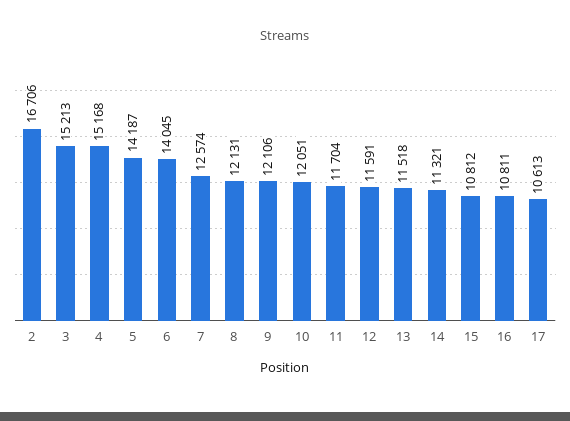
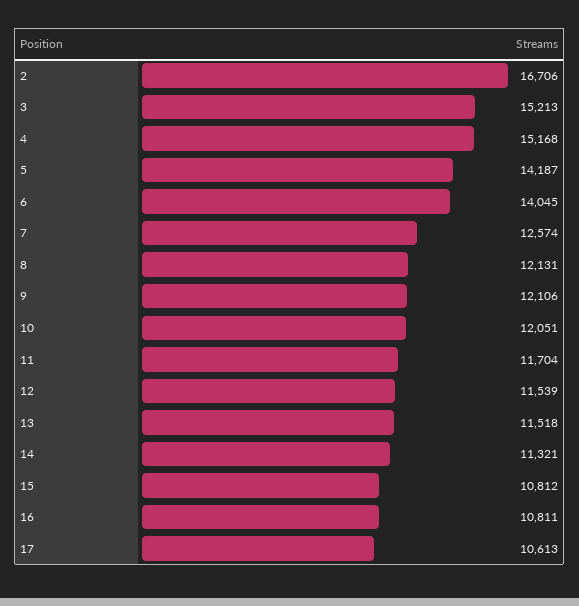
  {
    "2": 16706,
    "3": 15213,
    "4": 15168,
    "5": 14187,
    "6": 14045,
    "7": 12574,
    "8": 12131,
    "9": 12106,
    "10": 12051,
    "11": 11704,
-   "12": 11591,
+   "12": 11539,
    "13": 11518,
    "14": 11321,
    "15": 10812,
    "16": 10811,
    "17": 10613
  }

